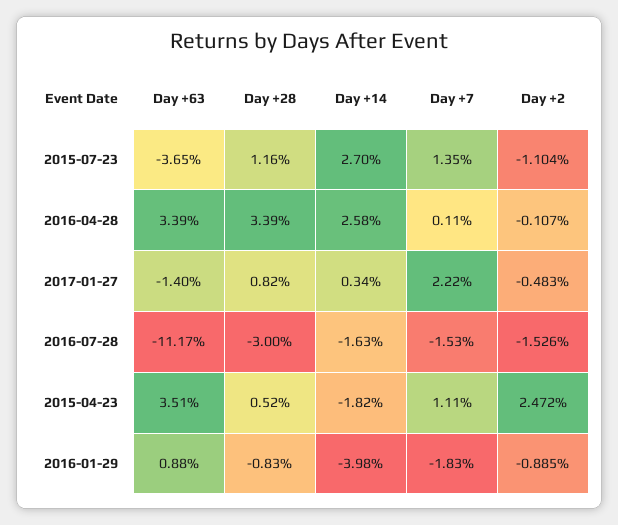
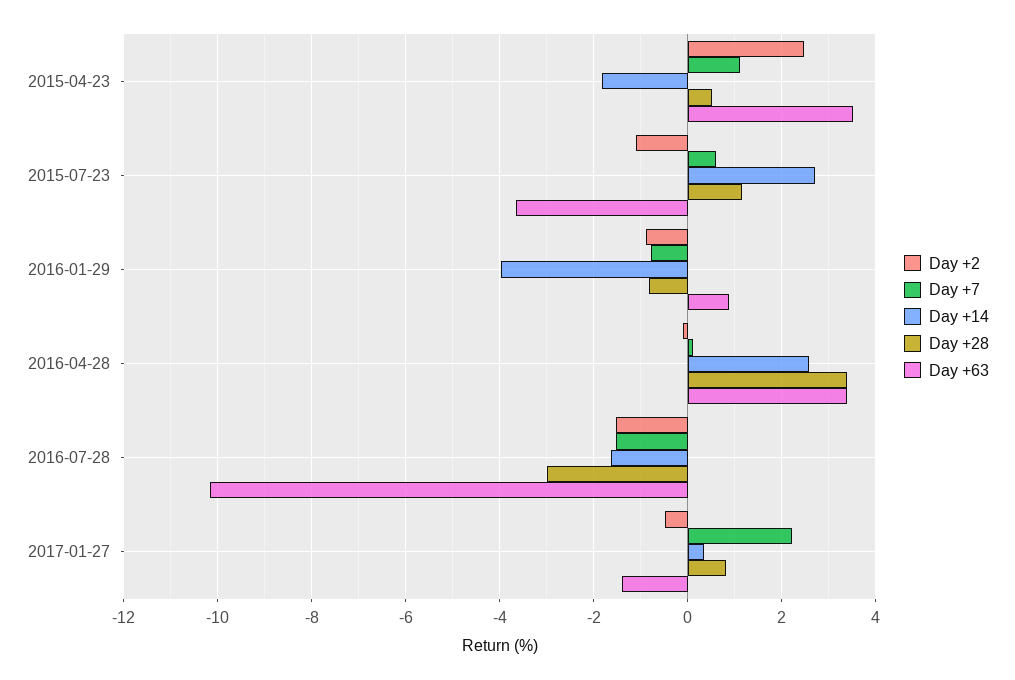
  {
    "Day +63": {
      "2015-07-23": -3.65,
      "2016-04-28": 3.39,
      "2017-01-27": -1.4,
-     "2016-07-28": -11.17,
+     "2016-07-28": -10.2,
      "2015-04-23": 3.51,
      "2016-01-29": 0.88
    },
    "Day +28": {
      "2015-07-23": 1.16,
      "2016-04-28": 3.39,
      "2017-01-27": 0.82,
      "2016-07-28": -3,
      "2015-04-23": 0.52,
      "2016-01-29": -0.83
    },
    "Day +14": {
      "2015-07-23": 2.7,
      "2016-04-28": 2.58,
      "2017-01-27": 0.34,
      "2016-07-28": -1.63,
      "2015-04-23": -1.82,
      "2016-01-29": -3.98
    },
    "Day +7": {
-     "2015-07-23": 1.35,
+     "2015-07-23": 0.6,
      "2016-04-28": 0.11,
      "2017-01-27": 2.22,
      "2016-07-28": -1.53,
      "2015-04-23": 1.11,
-     "2016-01-29": -1.83
+     "2016-01-29": -0.8
    },
    "Day +2": {
      "2015-07-23": -1.104,
      "2016-04-28": -0.107,
      "2017-01-27": -0.483,
      "2016-07-28": -1.526,
      "2015-04-23": 2.472,
      "2016-01-29": -0.885
    }
  }

